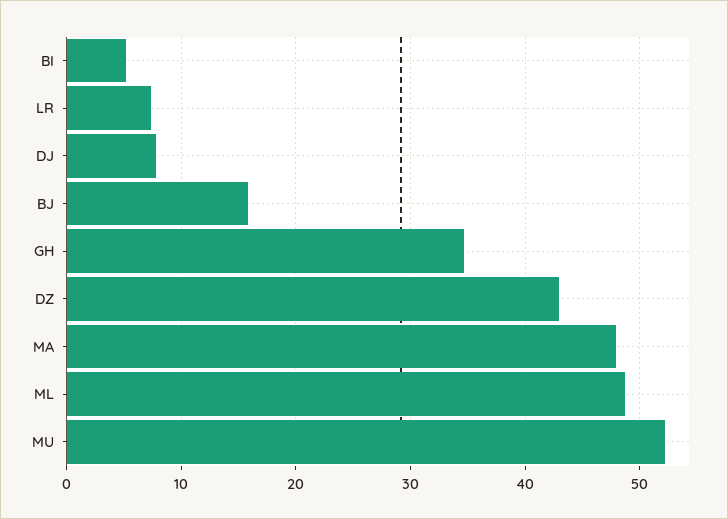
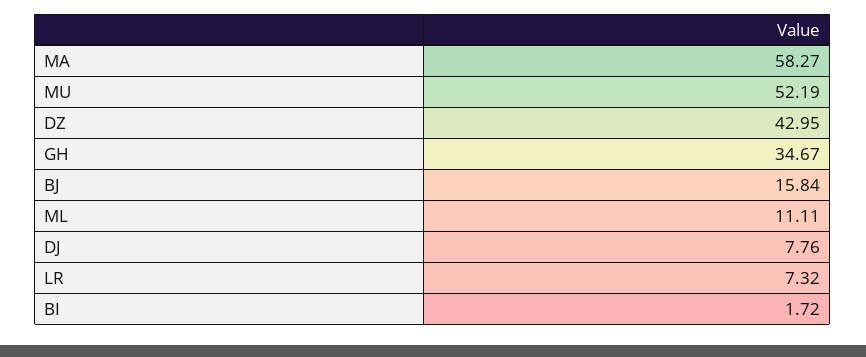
  {
-   "BI": 5,
+   "BI": 1.72,
    "LR": 7.32,
    "DJ": 7.76,
    "BJ": 15.84,
    "GH": 34.67,
    "DZ": 42.95,
-   "MA": 48,
+   "MA": 58.27,
-   "ML": 49,
+   "ML": 11.11,
    "MU": 52.19
  }

